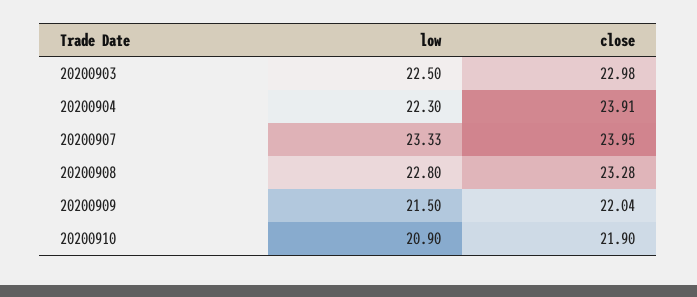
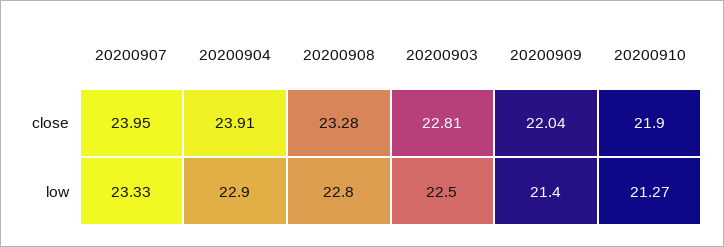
  {
    "low": {
      "20200903": 22.5,
-     "20200904": 22.3,
+     "20200904": 22.9,
      "20200907": 23.33,
      "20200908": 22.8,
-     "20200909": 21.5,
+     "20200909": 21.4,
-     "20200910": 20.9
+     "20200910": 21.27
    },
    "close": {
-     "20200903": 22.98,
+     "20200903": 22.81,
      "20200904": 23.91,
      "20200907": 23.95,
      "20200908": 23.28,
      "20200909": 22.04,
      "20200910": 21.9
    }
  }

